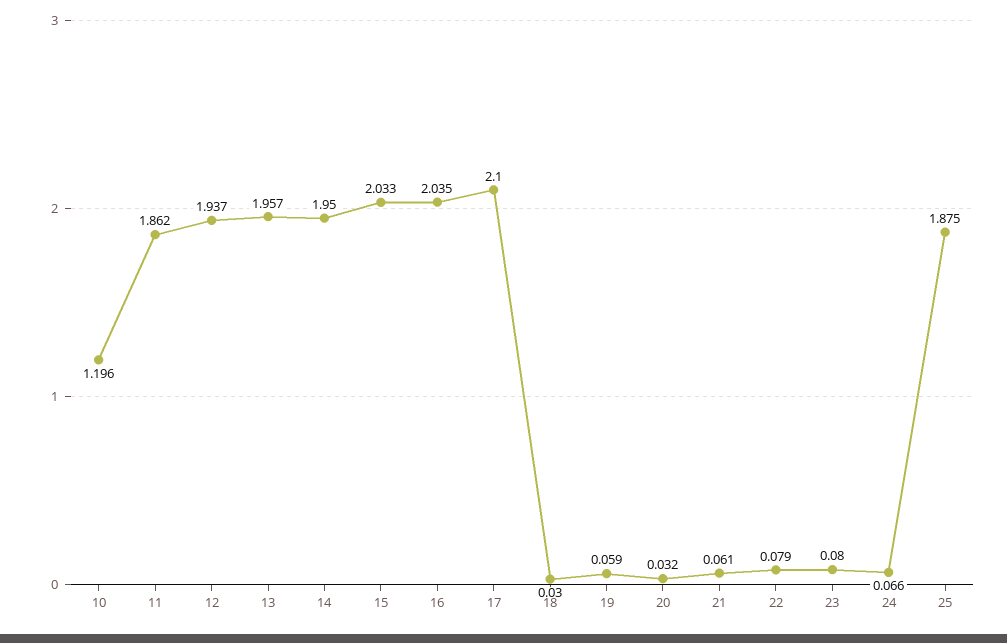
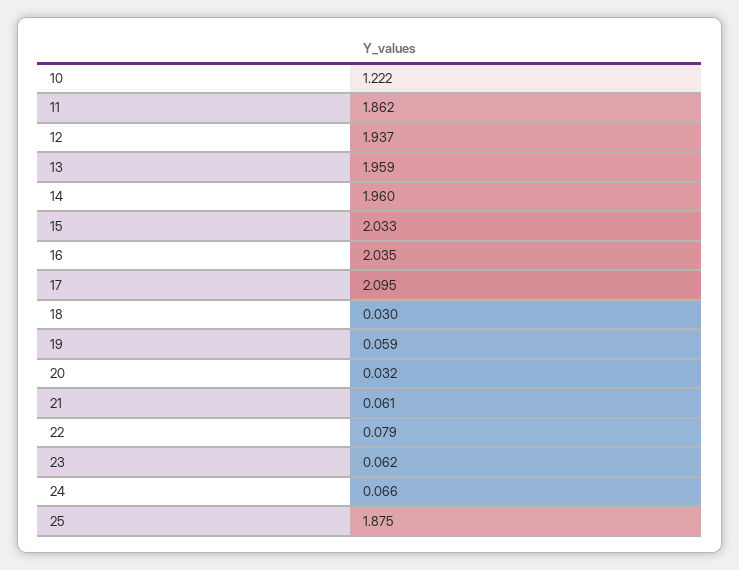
  {
-   "10": 1.196,
+   "10": 1.222,
    "11": 1.862,
    "12": 1.937,
-   "13": 1.957,
+   "13": 1.959,
-   "14": 1.95,
+   "14": 1.96,
    "15": 2.033,
    "16": 2.035,
-   "17": 2.1,
+   "17": 2.095,
    "18": 0.03,
    "19": 0.059,
    "20": 0.032,
    "21": 0.061,
    "22": 0.079,
-   "23": 0.08,
+   "23": 0.062,
    "24": 0.066,
    "25": 1.875
  }

